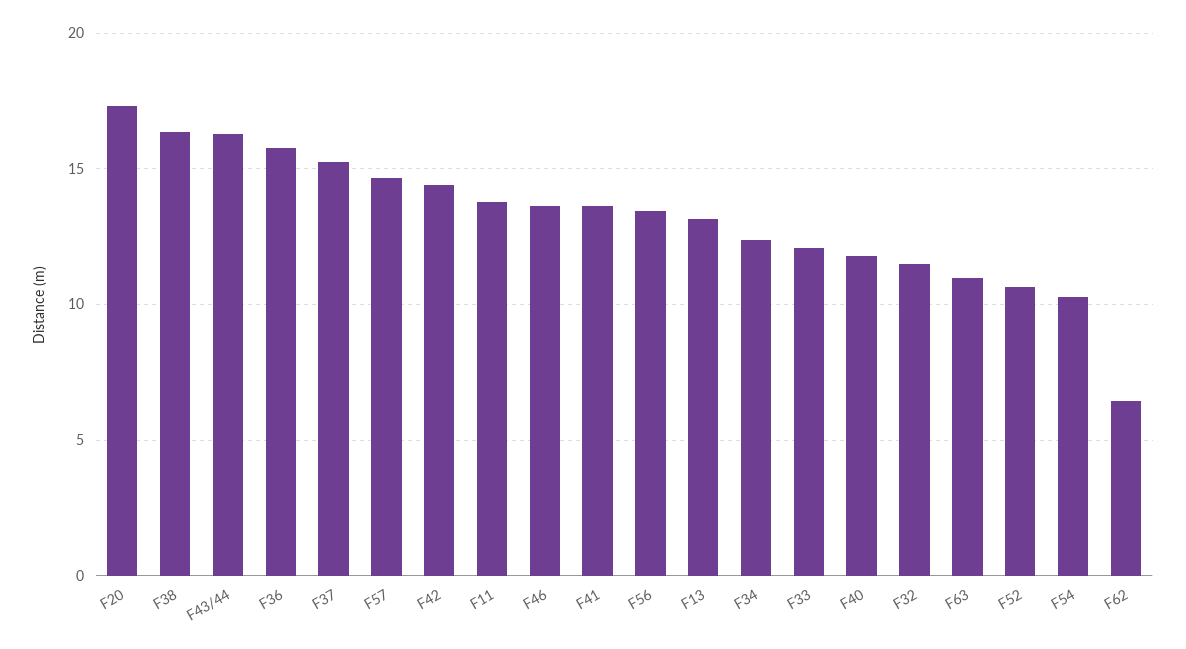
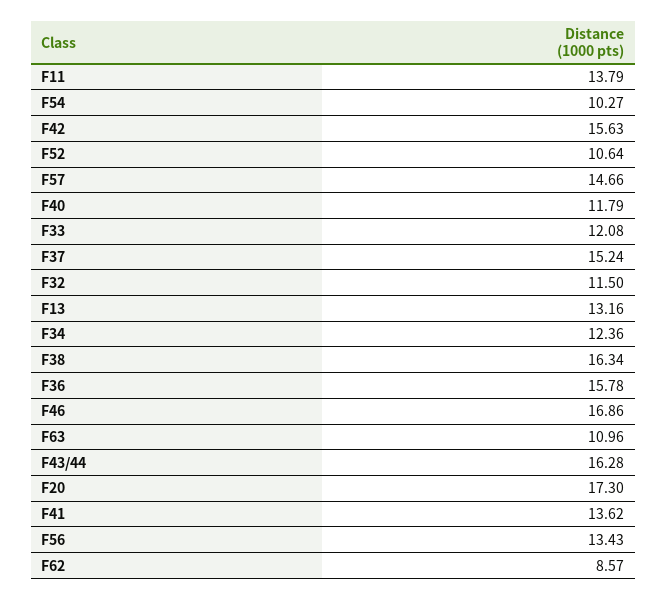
  {
    "F20": 17.3,
    "F38": 16.34,
    "F43/44": 16.28,
    "F36": 15.78,
    "F37": 15.24,
    "F57": 14.66,
-   "F42": 14.5,
+   "F42": 15.63,
    "F11": 13.79,
-   "F46": 13.5,
+   "F46": 16.86,
    "F41": 13.62,
    "F56": 13.43,
    "F13": 13.16,
    "F34": 12.36,
    "F33": 12.08,
    "F40": 11.79,
    "F32": 11.5,
    "F63": 10.96,
    "F52": 10.64,
    "F54": 10.27,
-   "F62": 6.5
+   "F62": 8.57
  }

